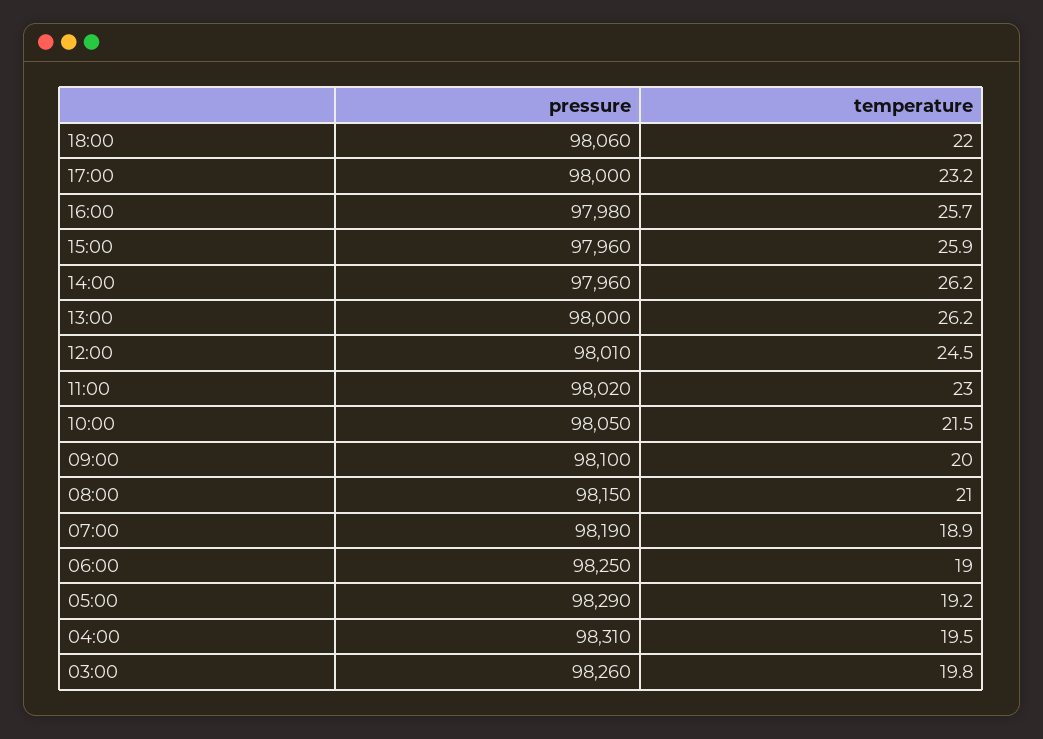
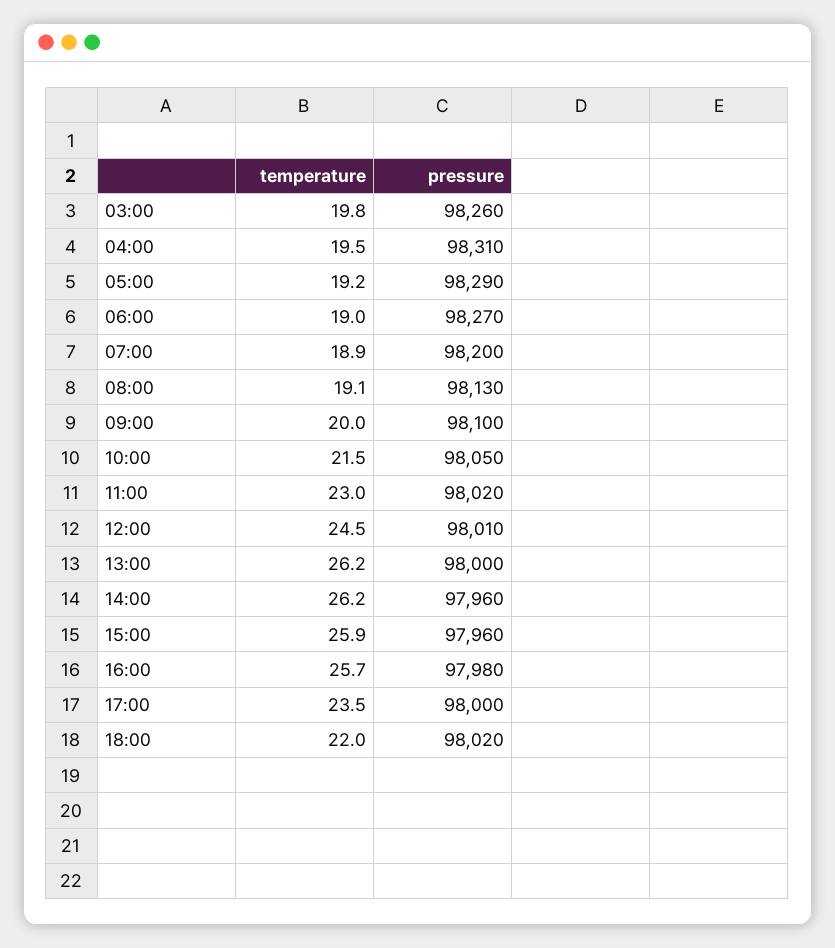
  {
    "pressure": {
-     "18:00": 98060,
+     "18:00": 98020,
      "17:00": 98000,
      "16:00": 97980,
      "15:00": 97960,
      "14:00": 97960,
      "13:00": 98000,
      "12:00": 98010,
      "11:00": 98020,
      "10:00": 98050,
      "09:00": 98100,
-     "08:00": 98150,
+     "08:00": 98130,
-     "07:00": 98190,
+     "07:00": 98200,
-     "06:00": 98250,
+     "06:00": 98270,
      "05:00": 98290,
      "04:00": 98310,
      "03:00": 98260
    },
    "temperature": {
      "18:00": 22,
-     "17:00": 23.2,
+     "17:00": 23.5,
      "16:00": 25.7,
      "15:00": 25.9,
      "14:00": 26.2,
      "13:00": 26.2,
      "12:00": 24.5,
      "11:00": 23,
      "10:00": 21.5,
      "09:00": 20,
-     "08:00": 21,
+     "08:00": 19.1,
      "07:00": 18.9,
      "06:00": 19,
      "05:00": 19.2,
      "04:00": 19.5,
      "03:00": 19.8
    }
  }

